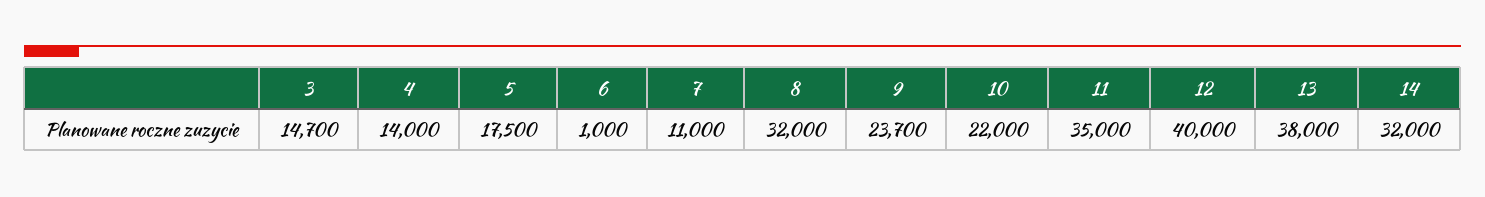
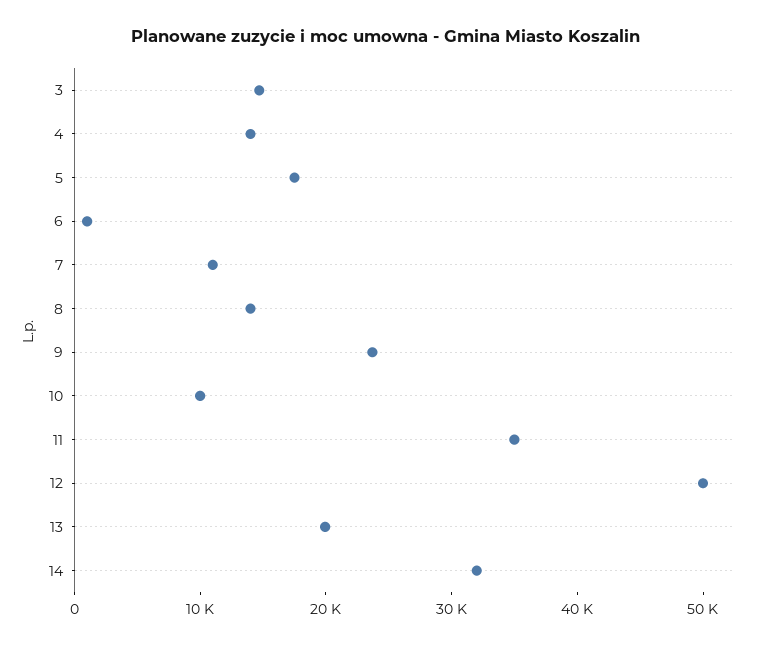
  {
    "3": 14700,
    "4": 14000,
    "5": 17500,
    "6": 1000,
    "7": 11000,
-   "8": 32000,
+   "8": 14000,
    "9": 23700,
-   "10": 22000,
+   "10": 10000,
    "11": 35000,
-   "12": 40000,
+   "12": 50000,
-   "13": 38000,
+   "13": 20000,
    "14": 32000
  }

